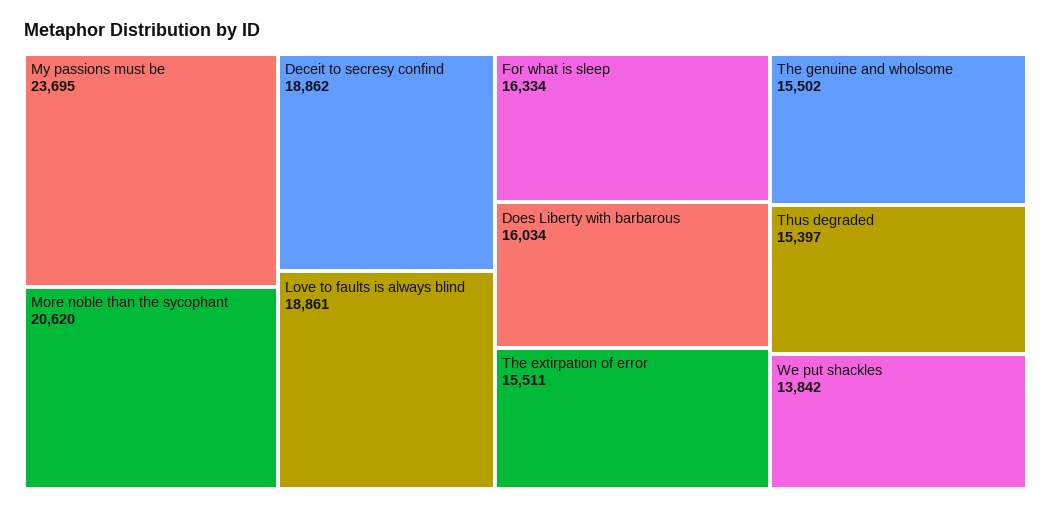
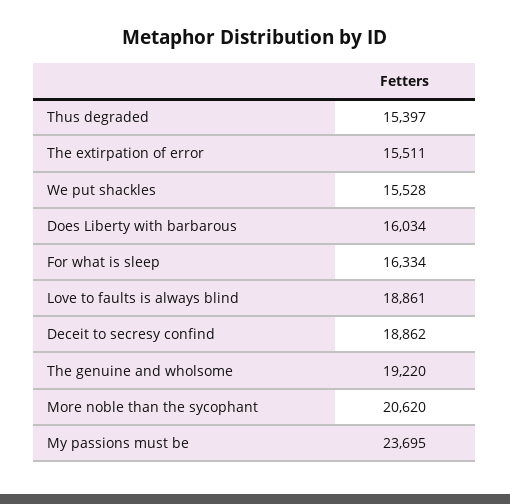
  {
    "My passions must be": 23695,
    "More noble than the sycophant": 20620,
    "Deceit to secresy confind": 18862,
    "Love to faults is always blind": 18861,
    "For what is sleep": 16334,
    "Does Liberty with barbarous": 16034,
    "The extirpation of error": 15511,
-   "The genuine and wholsome": 15502,
+   "The genuine and wholsome": 19220,
    "Thus degraded": 15397,
-   "We put shackles": 13842
+   "We put shackles": 15528
  }

